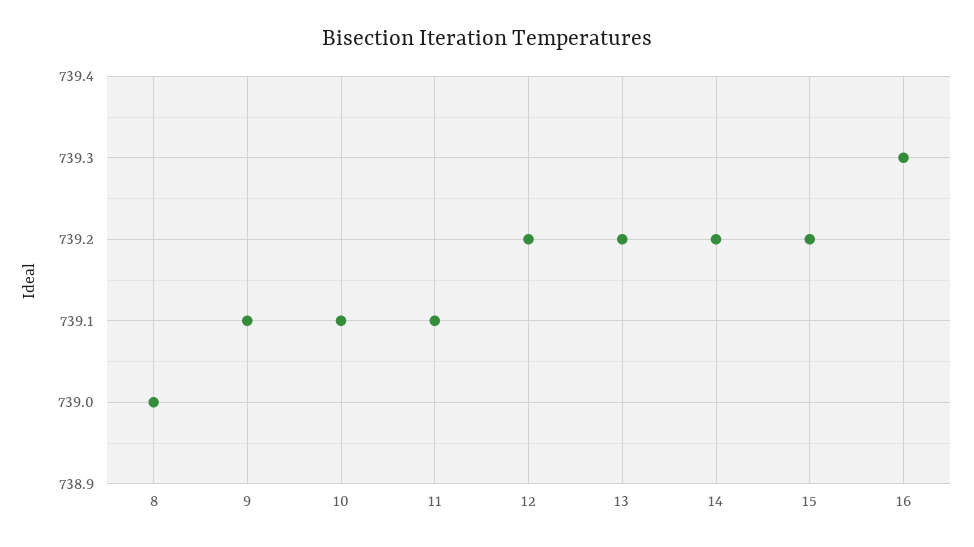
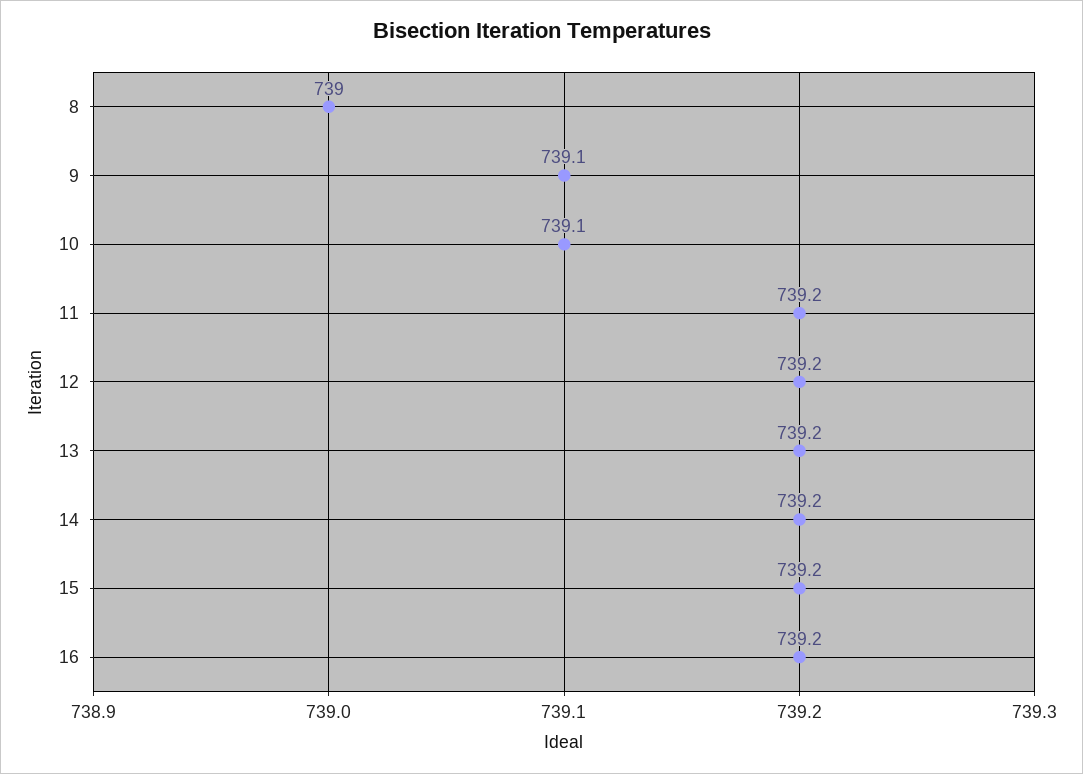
  {
    "8": 739,
    "9": 739.1,
    "10": 739.1,
-   "11": 739.1,
+   "11": 739.2,
    "12": 739.2,
    "13": 739.2,
    "14": 739.2,
    "15": 739.2,
-   "16": 739.3
+   "16": 739.2
  }

